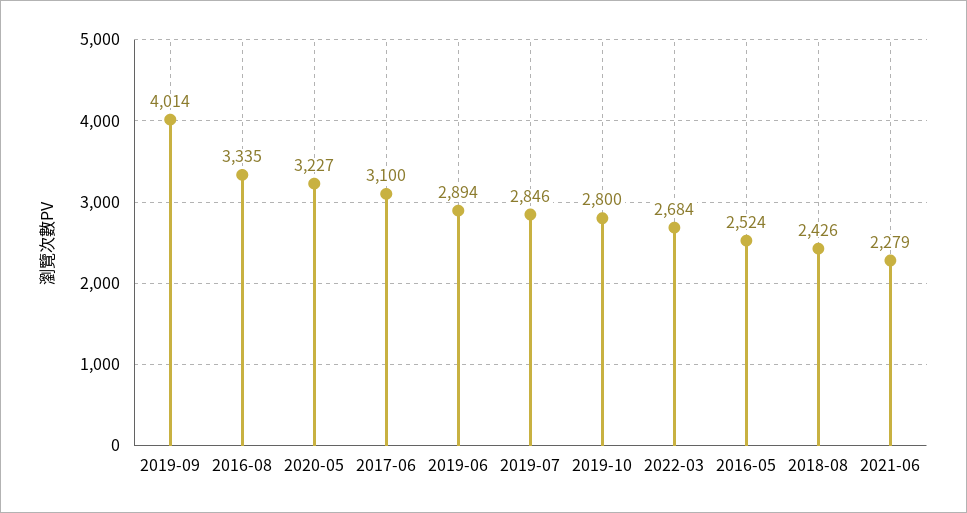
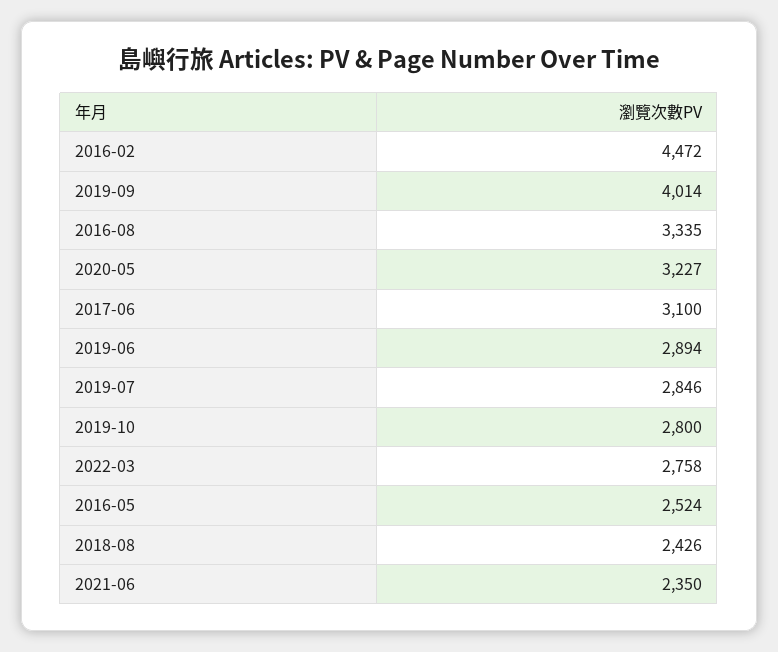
  {
    "2019-09": 4014,
    "2016-08": 3335,
    "2020-05": 3227,
    "2017-06": 3100,
    "2019-06": 2894,
    "2019-07": 2846,
    "2019-10": 2800,
-   "2022-03": 2684,
+   "2022-03": 2758,
    "2016-05": 2524,
    "2018-08": 2426,
-   "2021-06": 2279
+   "2021-06": 2350,
+   "2016-02": 4472
  }

